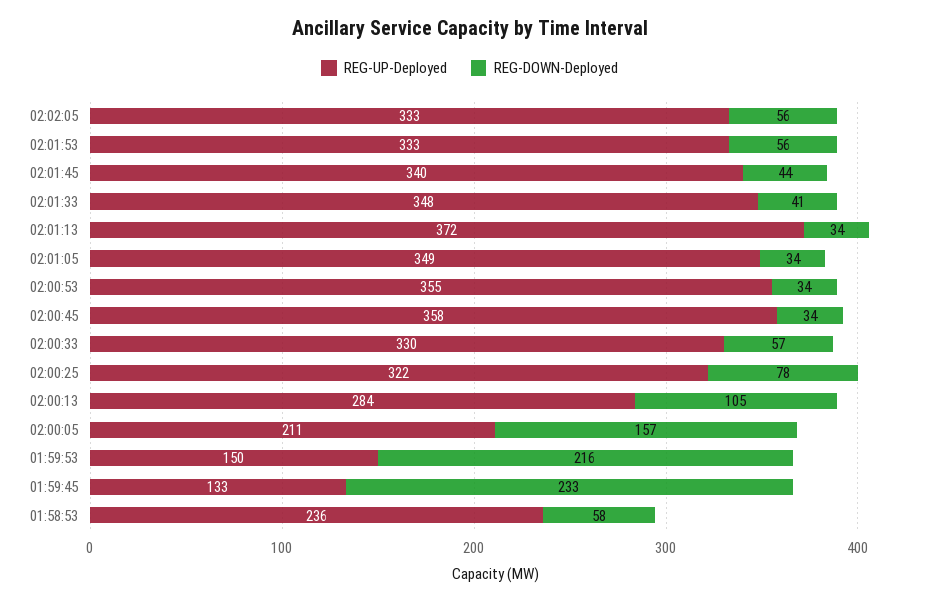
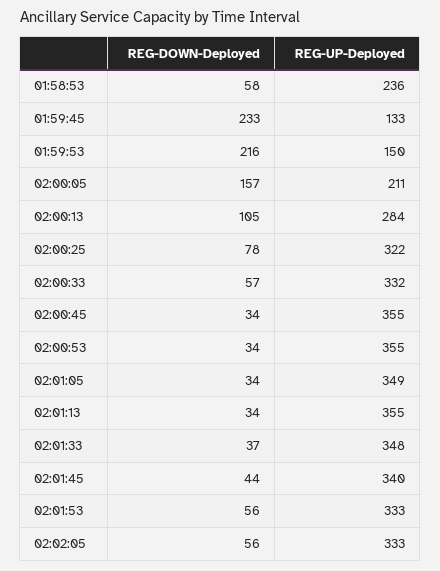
  {
    "REG-UP-Deployed": {
      "02:02:05": 333,
      "02:01:53": 333,
      "02:01:45": 340,
      "02:01:33": 348,
-     "02:01:13": 372,
+     "02:01:13": 355,
      "02:01:05": 349,
      "02:00:53": 355,
-     "02:00:45": 358,
+     "02:00:45": 355,
-     "02:00:33": 330,
+     "02:00:33": 332,
      "02:00:25": 322,
      "02:00:13": 284,
      "02:00:05": 211,
      "01:59:53": 150,
      "01:59:45": 133,
      "01:58:53": 236
    },
    "REG-DOWN-Deployed": {
      "02:02:05": 56,
      "02:01:53": 56,
      "02:01:45": 44,
-     "02:01:33": 41,
+     "02:01:33": 37,
      "02:01:13": 34,
      "02:01:05": 34,
      "02:00:53": 34,
      "02:00:45": 34,
      "02:00:33": 57,
      "02:00:25": 78,
      "02:00:13": 105,
      "02:00:05": 157,
      "01:59:53": 216,
      "01:59:45": 233,
      "01:58:53": 58
    }
  }

